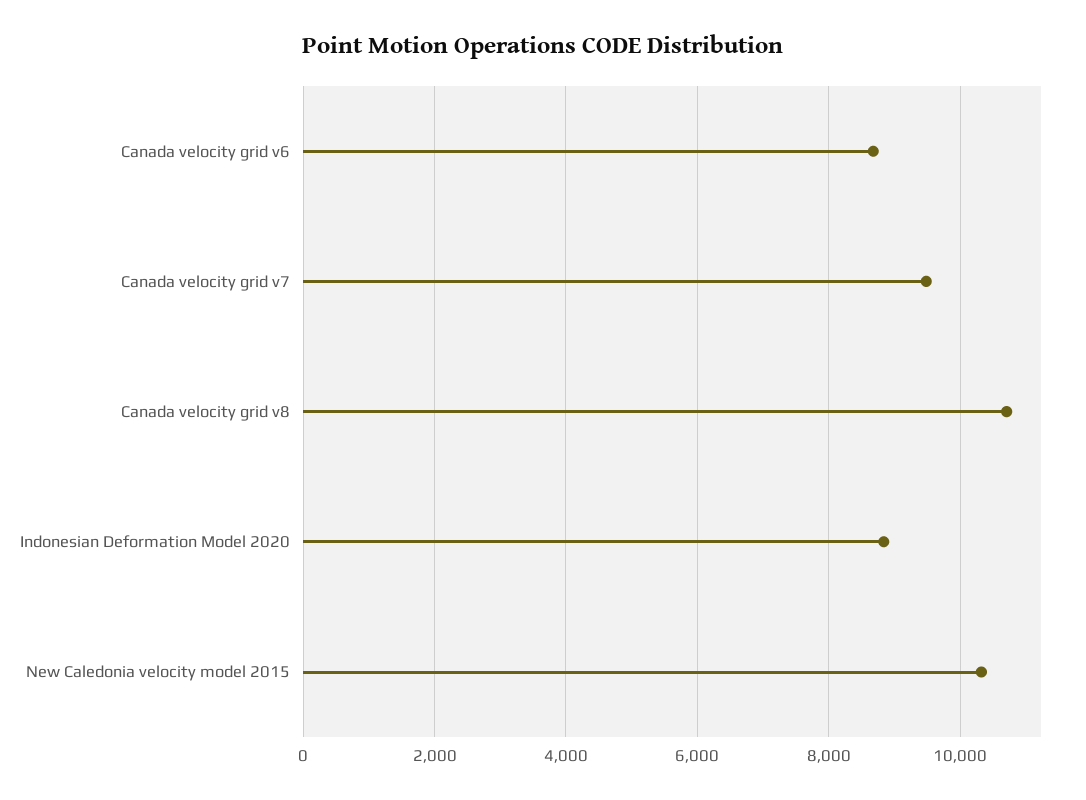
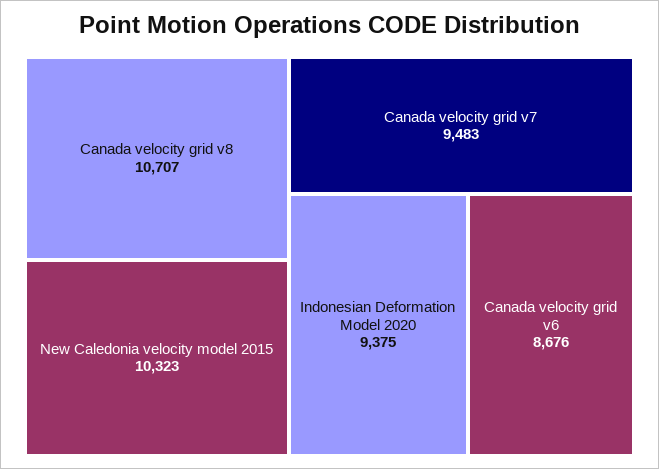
  {
    "Canada velocity grid v6": 8676,
    "Canada velocity grid v7": 9483,
    "Canada velocity grid v8": 10707,
-   "Indonesian Deformation Model 2020": 8800,
+   "Indonesian Deformation Model 2020": 9375,
    "New Caledonia velocity model 2015": 10323
  }

